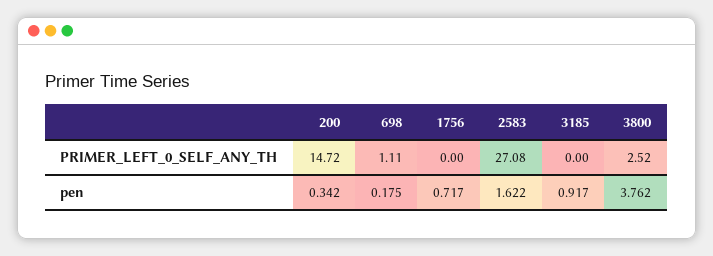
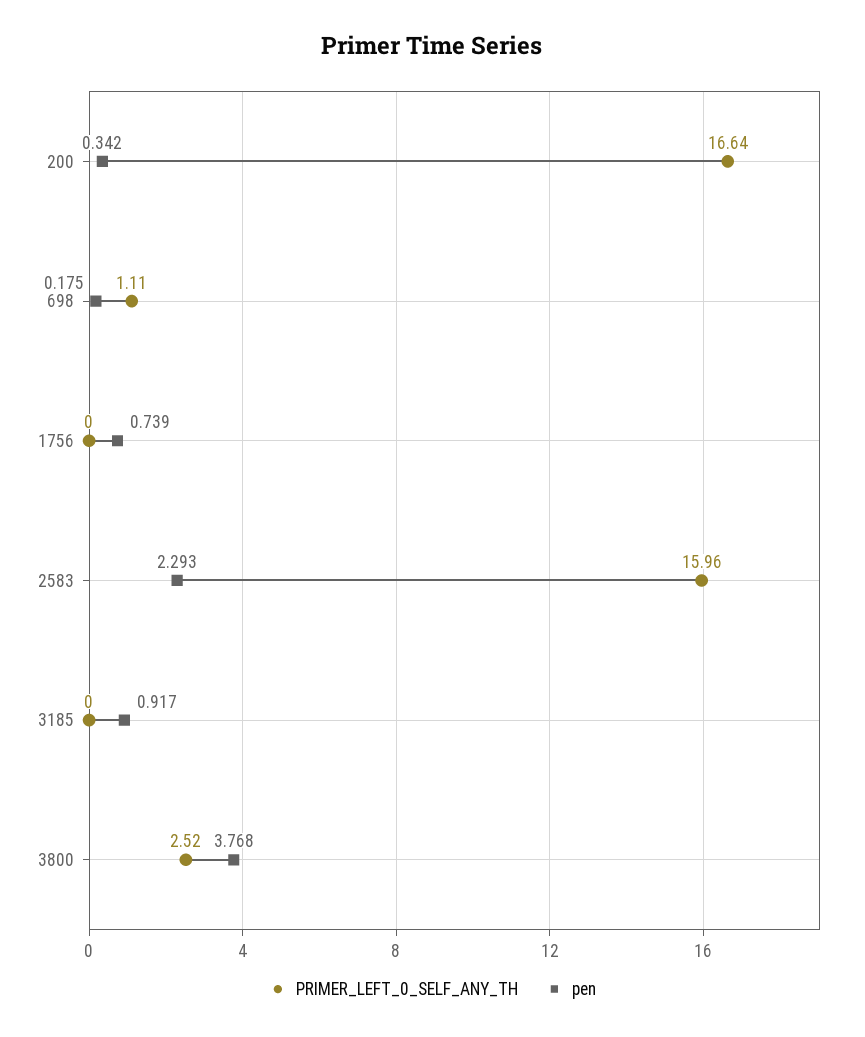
  {
    "PRIMER_LEFT_0_SELF_ANY_TH": {
-     "200": 14.72,
+     "200": 16.64,
      "698": 1.11,
      "1756": 0,
-     "2583": 27.08,
+     "2583": 15.96,
      "3185": 0,
      "3800": 2.52
    },
    "pen": {
      "200": 0.342,
      "698": 0.175,
-     "1756": 0.717,
+     "1756": 0.739,
-     "2583": 1.622,
+     "2583": 2.293,
      "3185": 0.917,
-     "3800": 3.762
+     "3800": 3.768
    }
  }

